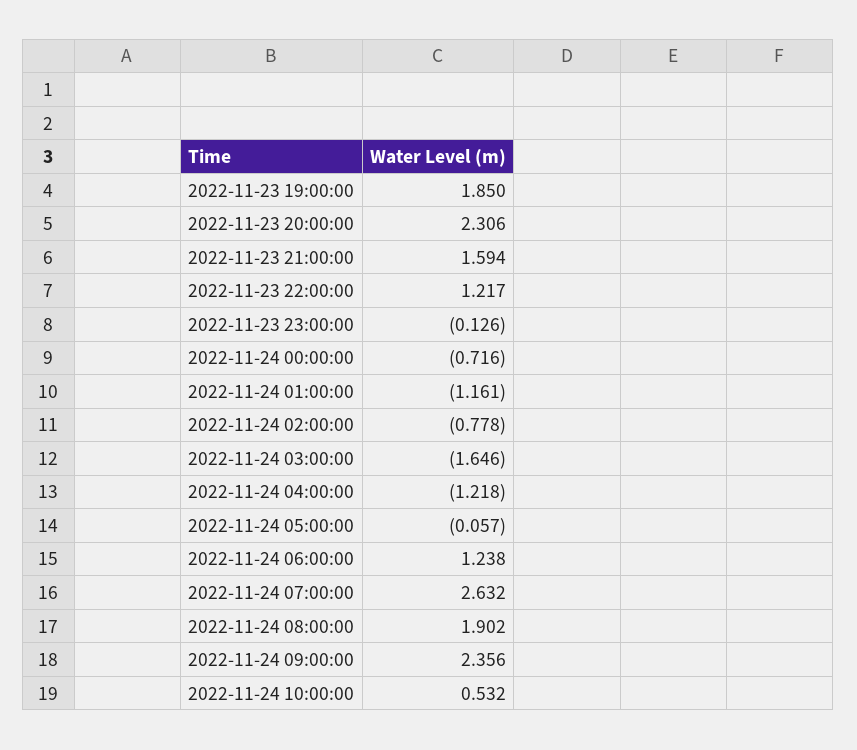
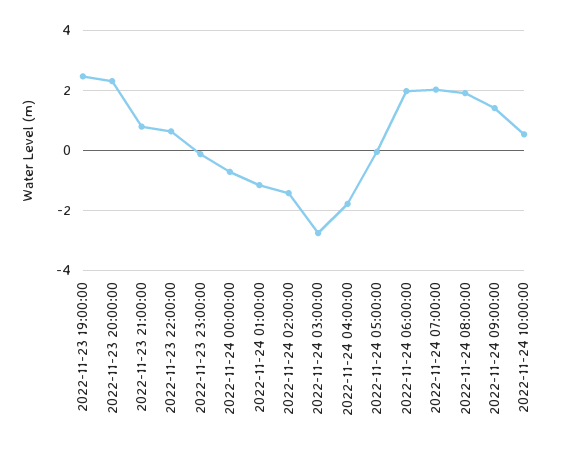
  {
-   "2022-11-23 19:00:00": 1.85,
+   "2022-11-23 19:00:00": 2.4,
    "2022-11-23 20:00:00": 2.306,
-   "2022-11-23 21:00:00": 1.594,
+   "2022-11-23 21:00:00": 0.8,
-   "2022-11-23 22:00:00": 1.217,
+   "2022-11-23 22:00:00": 0.6,
    "2022-11-23 23:00:00": -0.126,
    "2022-11-24 00:00:00": -0.716,
    "2022-11-24 01:00:00": -1.161,
-   "2022-11-24 02:00:00": -0.778,
+   "2022-11-24 02:00:00": -1.4,
-   "2022-11-24 03:00:00": -1.646,
+   "2022-11-24 03:00:00": -2.8,
-   "2022-11-24 04:00:00": -1.218,
+   "2022-11-24 04:00:00": -1.8,
    "2022-11-24 05:00:00": -0.057,
-   "2022-11-24 06:00:00": 1.238,
+   "2022-11-24 06:00:00": 2,
-   "2022-11-24 07:00:00": 2.632,
+   "2022-11-24 07:00:00": 2,
    "2022-11-24 08:00:00": 1.902,
-   "2022-11-24 09:00:00": 2.356,
+   "2022-11-24 09:00:00": 1.4,
    "2022-11-24 10:00:00": 0.532
  }

